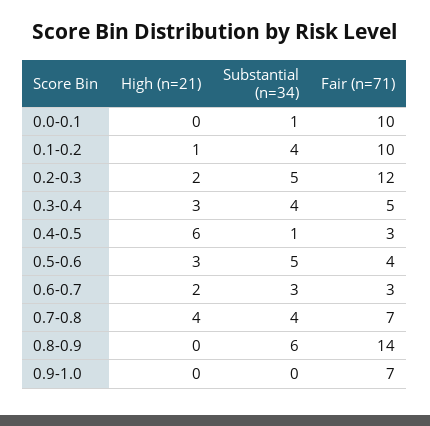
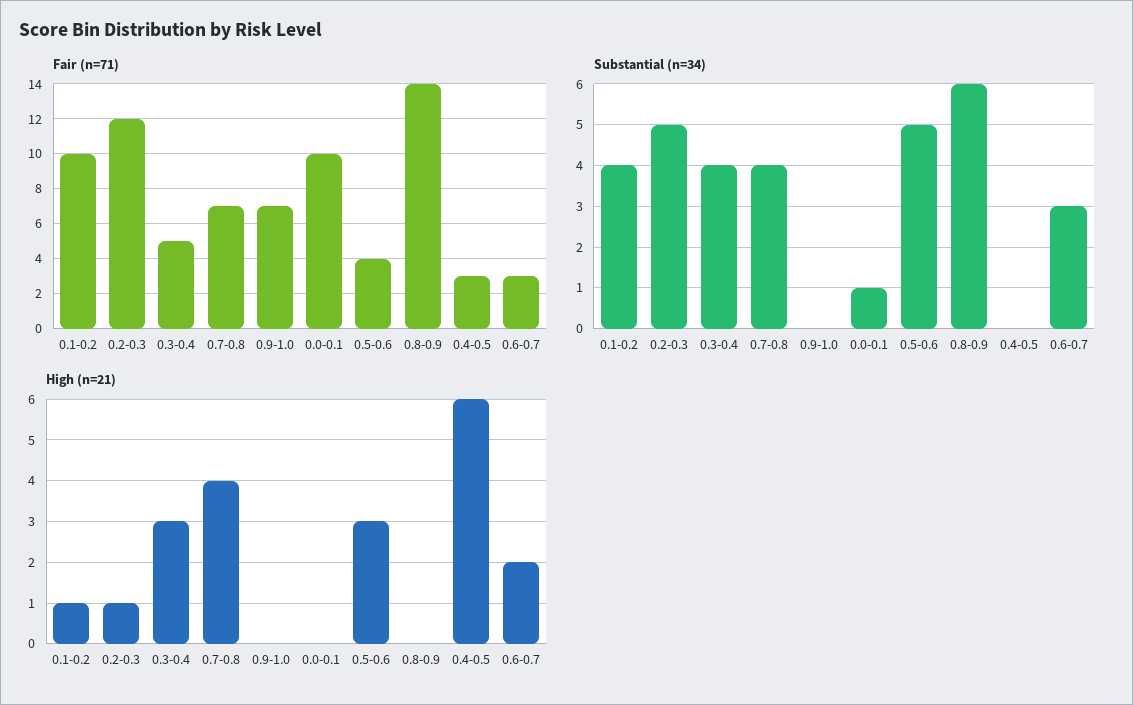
  {
    "High (n=21)": {
      "0.0-0.1": 0,
      "0.1-0.2": 1,
-     "0.2-0.3": 2,
+     "0.2-0.3": 1,
      "0.3-0.4": 3,
      "0.4-0.5": 6,
      "0.5-0.6": 3,
      "0.6-0.7": 2,
      "0.7-0.8": 4,
      "0.8-0.9": 0,
      "0.9-1.0": 0
    },
    "Substantial (n=34)": {
      "0.0-0.1": 1,
      "0.1-0.2": 4,
      "0.2-0.3": 5,
      "0.3-0.4": 4,
-     "0.4-0.5": 1,
+     "0.4-0.5": 0,
      "0.5-0.6": 5,
      "0.6-0.7": 3,
      "0.7-0.8": 4,
      "0.8-0.9": 6,
      "0.9-1.0": 0
    },
    "Fair (n=71)": {
      "0.0-0.1": 10,
      "0.1-0.2": 10,
      "0.2-0.3": 12,
      "0.3-0.4": 5,
      "0.4-0.5": 3,
      "0.5-0.6": 4,
      "0.6-0.7": 3,
      "0.7-0.8": 7,
      "0.8-0.9": 14,
      "0.9-1.0": 7
    }
  }

